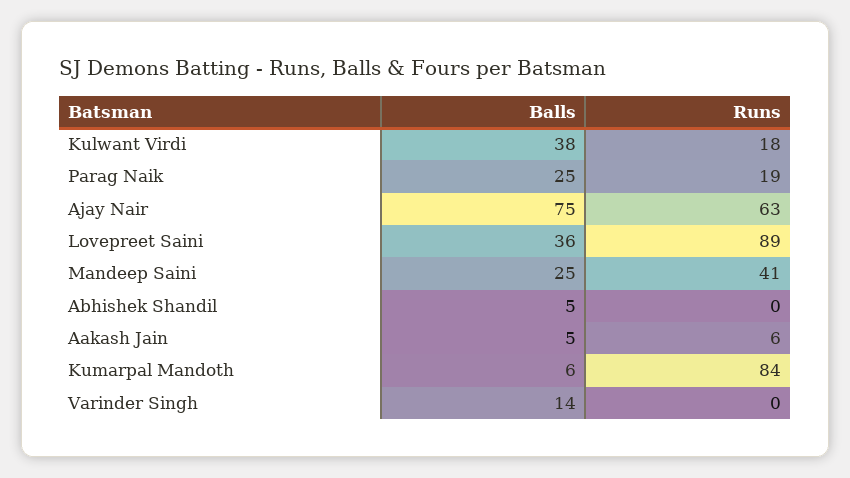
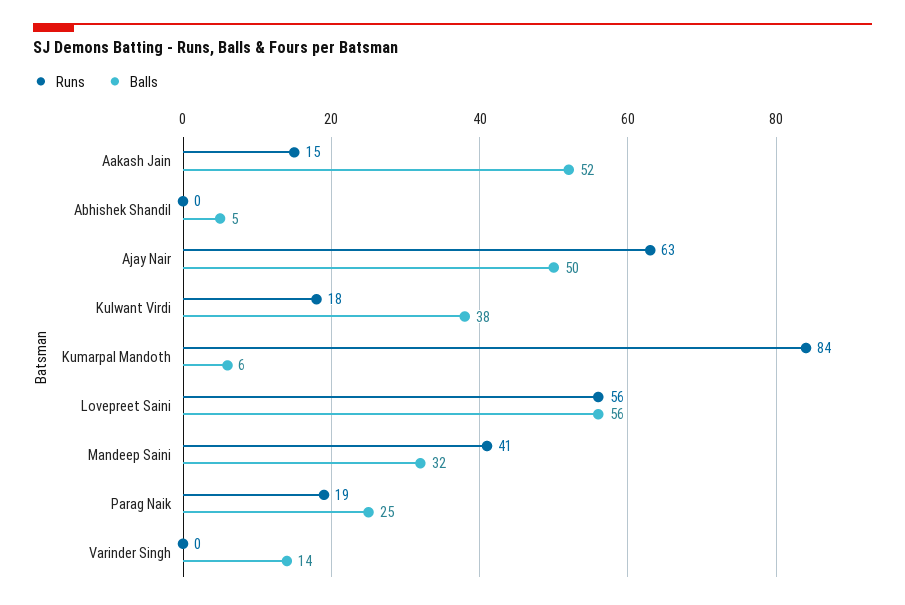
  {
    "Balls": {
      "Kulwant Virdi": 38,
      "Parag Naik": 25,
-     "Ajay Nair": 75,
+     "Ajay Nair": 50,
-     "Lovepreet Saini": 36,
+     "Lovepreet Saini": 56,
-     "Mandeep Saini": 25,
+     "Mandeep Saini": 32,
      "Abhishek Shandil": 5,
-     "Aakash Jain": 5,
+     "Aakash Jain": 52,
      "Kumarpal Mandoth": 6,
      "Varinder Singh": 14
    },
    "Runs": {
      "Kulwant Virdi": 18,
      "Parag Naik": 19,
      "Ajay Nair": 63,
-     "Lovepreet Saini": 89,
+     "Lovepreet Saini": 56,
      "Mandeep Saini": 41,
      "Abhishek Shandil": 0,
-     "Aakash Jain": 6,
+     "Aakash Jain": 15,
      "Kumarpal Mandoth": 84,
      "Varinder Singh": 0
    }
  }

